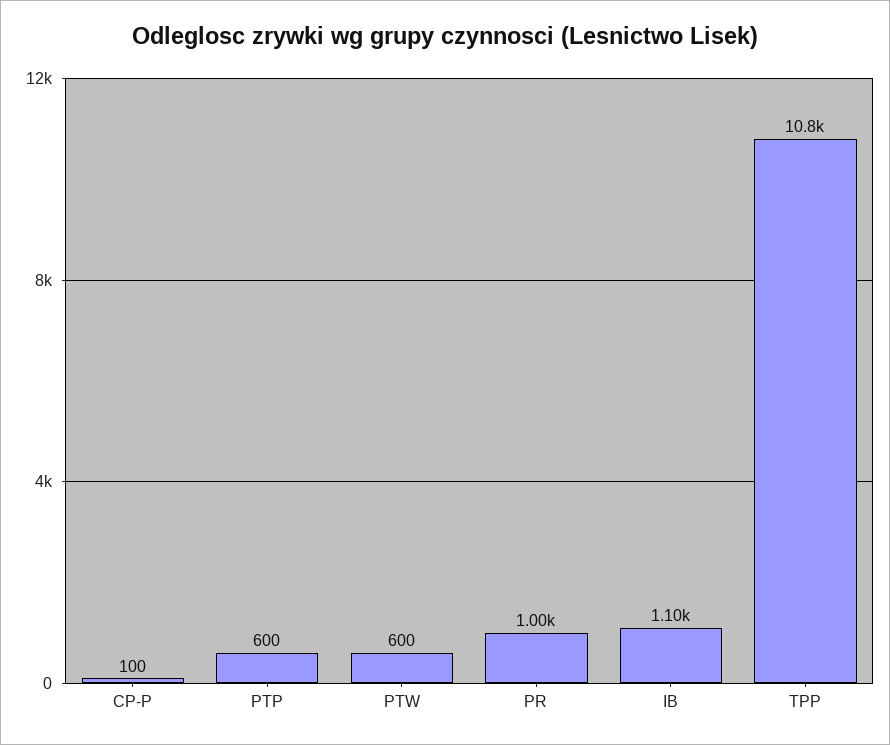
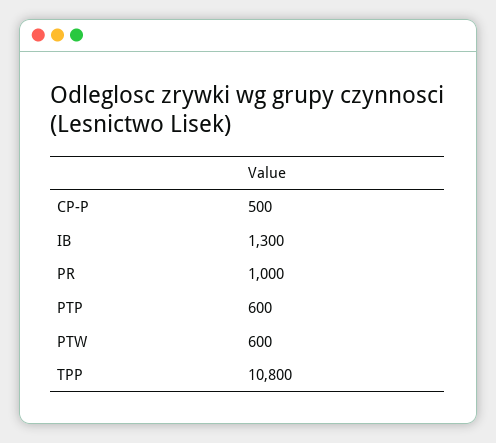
  {
-   "CP-P": 100,
+   "CP-P": 500,
    "PTP": 600,
    "PTW": 600,
    "PR": 1000,
-   "IB": 1100,
+   "IB": 1300,
    "TPP": 10800
  }

